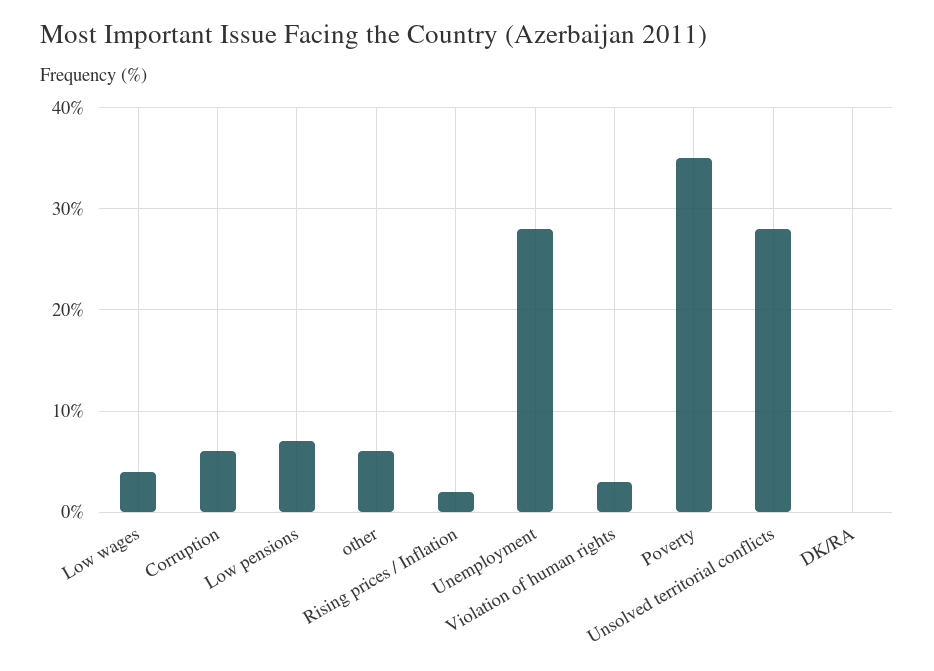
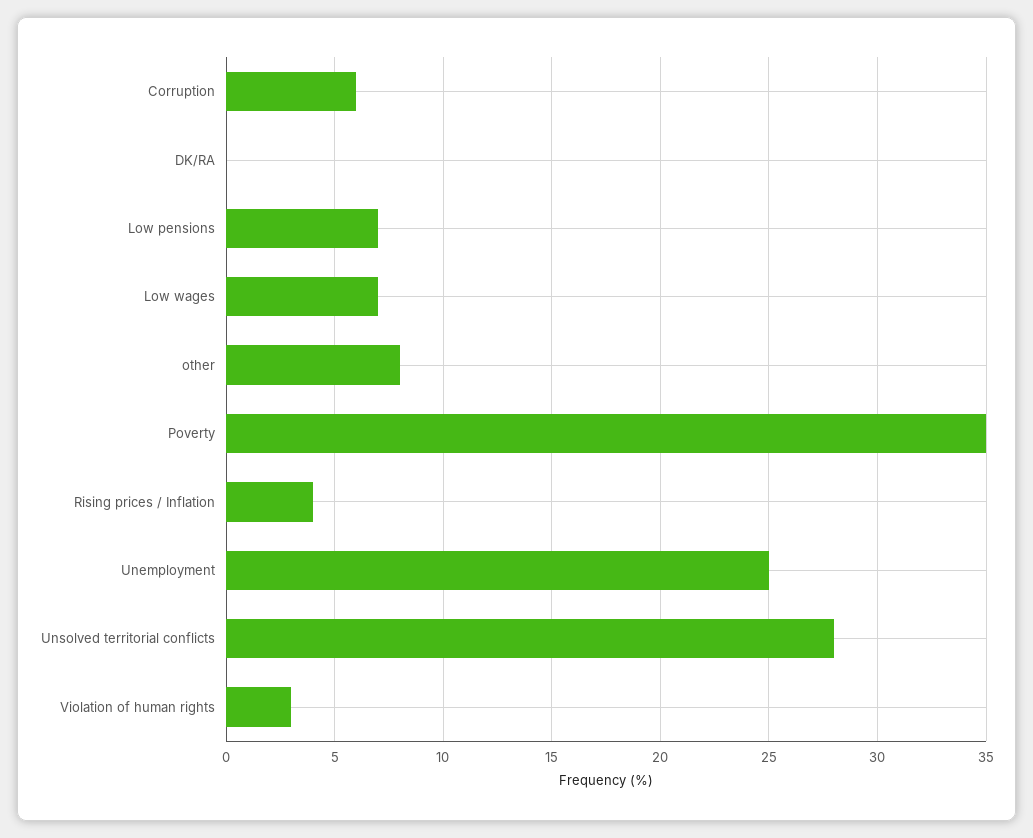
  {
-   "Low wages": 4,
+   "Low wages": 7,
    "Corruption": 6,
    "Low pensions": 7,
-   "other": 6,
+   "other": 8,
-   "Rising prices / Inflation": 2,
+   "Rising prices / Inflation": 4,
-   "Unemployment": 28,
+   "Unemployment": 25,
    "Violation of human rights": 3,
    "Poverty": 35,
    "Unsolved territorial conflicts": 28,
    "DK/RA": 0
  }

